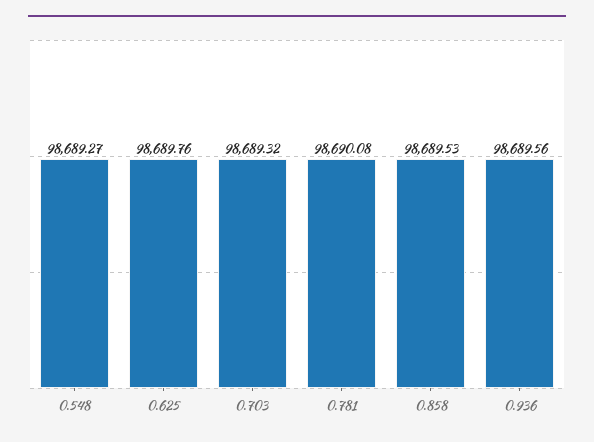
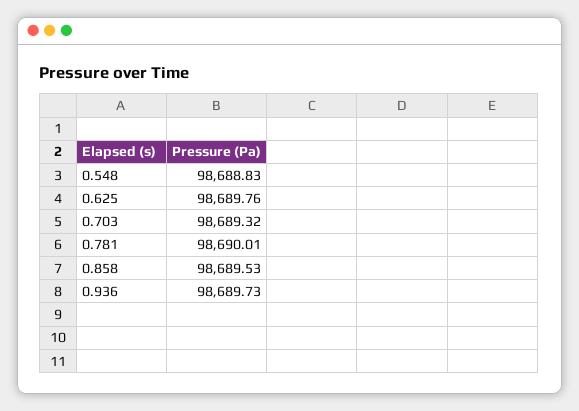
  {
-   "0.548": 98689.27,
+   "0.548": 98688.83,
    "0.625": 98689.76,
    "0.703": 98689.32,
-   "0.781": 98690.08,
+   "0.781": 98690.01,
    "0.858": 98689.53,
-   "0.936": 98689.56
+   "0.936": 98689.73
  }

